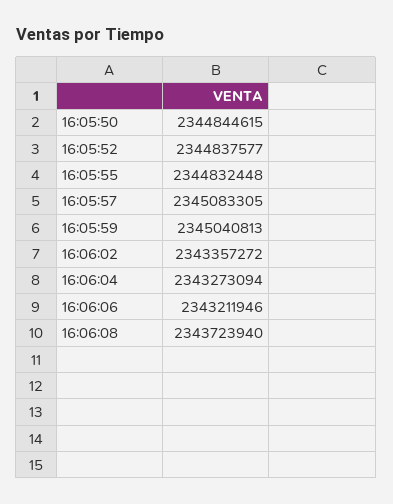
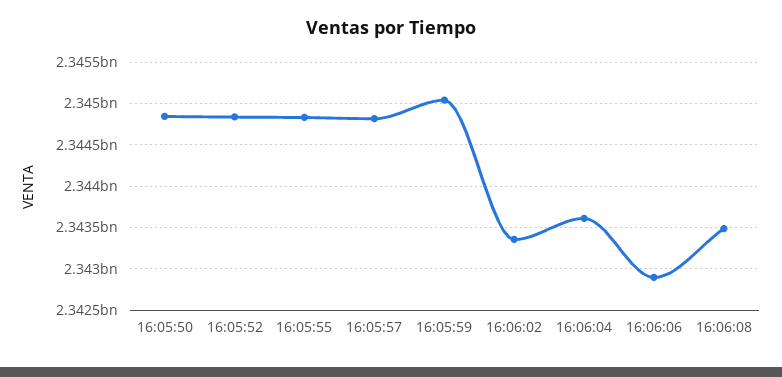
  {
    "16:05:50": 2344844615,
    "16:05:52": 2344837577,
    "16:05:55": 2344832448,
-   "16:05:57": 2345083305,
+   "16:05:57": 2344800000,
    "16:05:59": 2345040813,
    "16:06:02": 2343357272,
-   "16:06:04": 2343273094,
+   "16:06:04": 2343600000,
-   "16:06:06": 2343211946,
+   "16:06:06": 2342900000,
-   "16:06:08": 2343723940
+   "16:06:08": 2343500000
  }

